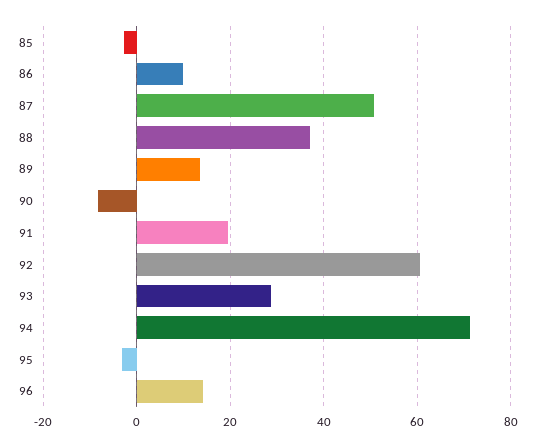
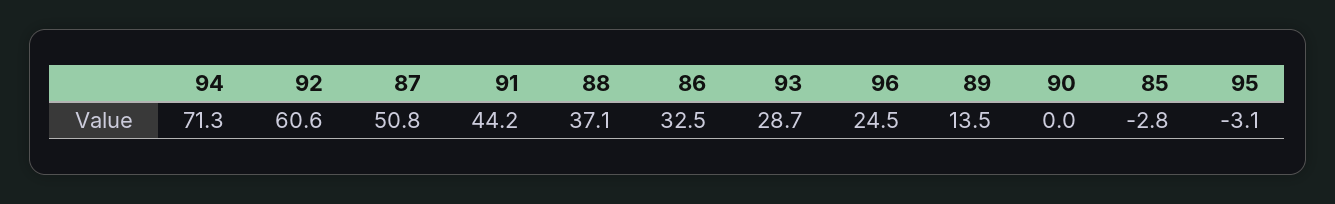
  {
    "85": -2.8,
-   "86": 10,
+   "86": 32.5,
    "87": 50.8,
    "88": 37.1,
    "89": 13.5,
-   "90": -8,
+   "90": 0,
-   "91": 20,
+   "91": 44.2,
    "92": 60.6,
    "93": 28.7,
    "94": 71.3,
    "95": -3.1,
-   "96": 14
+   "96": 24.5
  }

